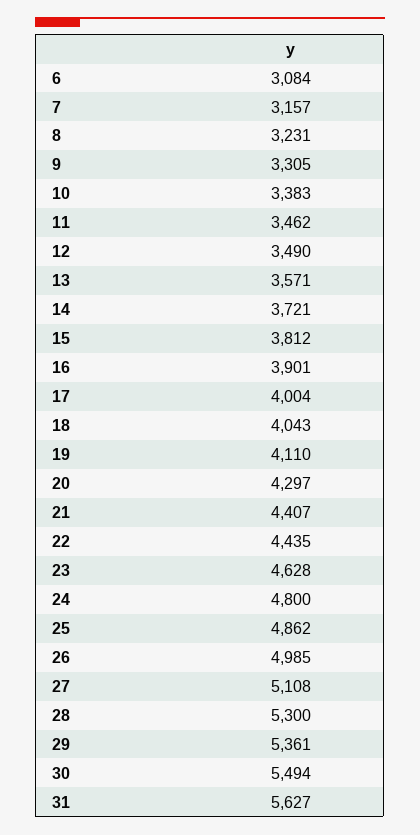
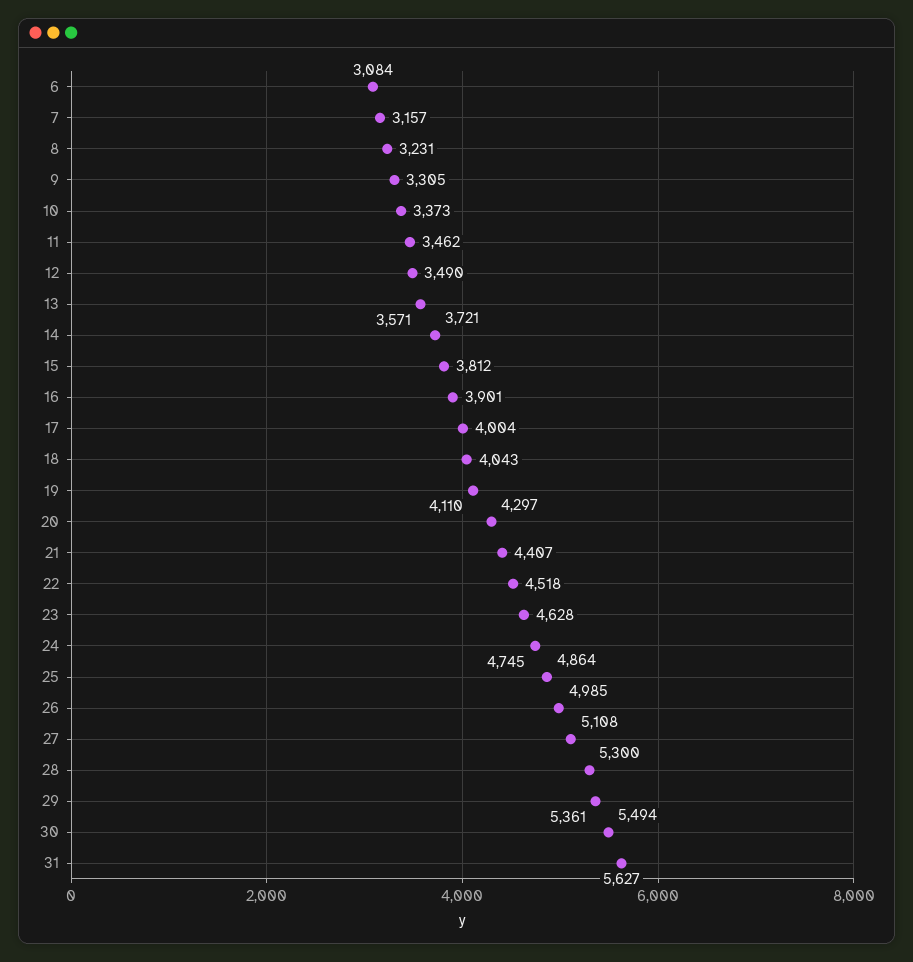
  {
    "6": 3084,
    "7": 3157,
    "8": 3231,
    "9": 3305,
-   "10": 3383,
+   "10": 3373,
    "11": 3462,
    "12": 3490,
    "13": 3571,
    "14": 3721,
    "15": 3812,
    "16": 3901,
    "17": 4004,
    "18": 4043,
    "19": 4110,
    "20": 4297,
    "21": 4407,
-   "22": 4435,
+   "22": 4518,
    "23": 4628,
-   "24": 4800,
+   "24": 4745,
-   "25": 4862,
+   "25": 4864,
    "26": 4985,
    "27": 5108,
    "28": 5300,
    "29": 5361,
    "30": 5494,
    "31": 5627
  }

